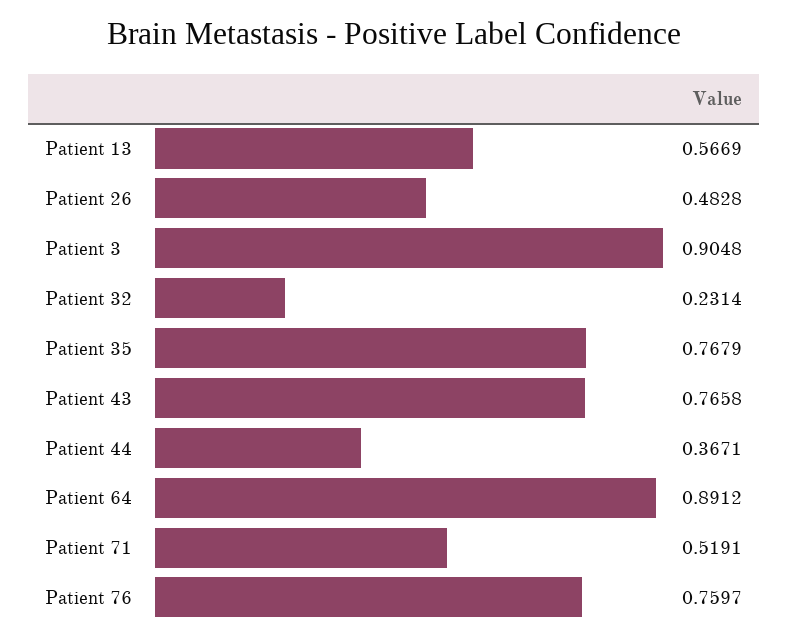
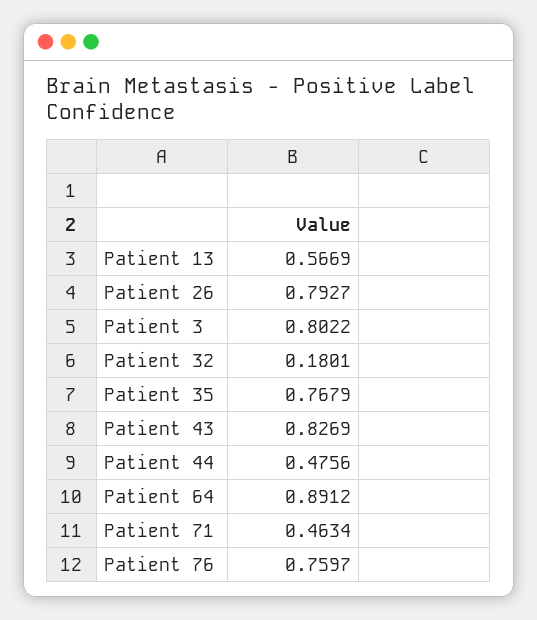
  {
    "Patient 13": 0.5669,
-   "Patient 26": 0.4828,
+   "Patient 26": 0.7927,
-   "Patient 3": 0.9048,
+   "Patient 3": 0.8022,
-   "Patient 32": 0.2314,
+   "Patient 32": 0.1801,
    "Patient 35": 0.7679,
-   "Patient 43": 0.7658,
+   "Patient 43": 0.8269,
-   "Patient 44": 0.3671,
+   "Patient 44": 0.4756,
    "Patient 64": 0.8912,
-   "Patient 71": 0.5191,
+   "Patient 71": 0.4634,
    "Patient 76": 0.7597
  }

